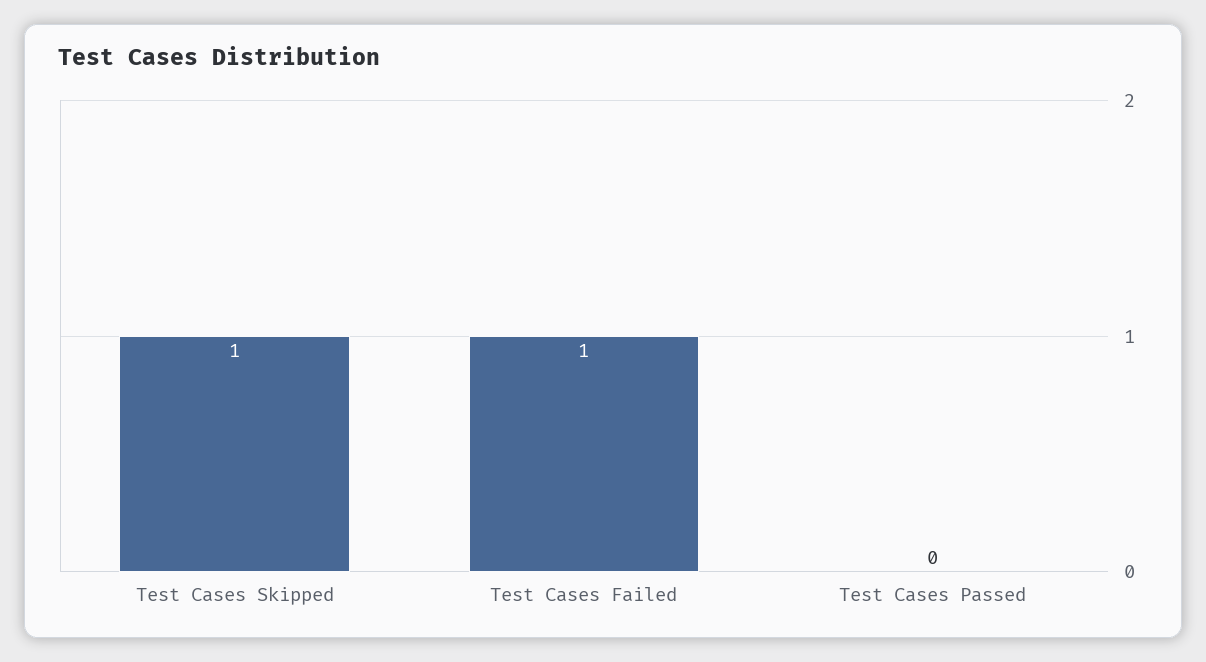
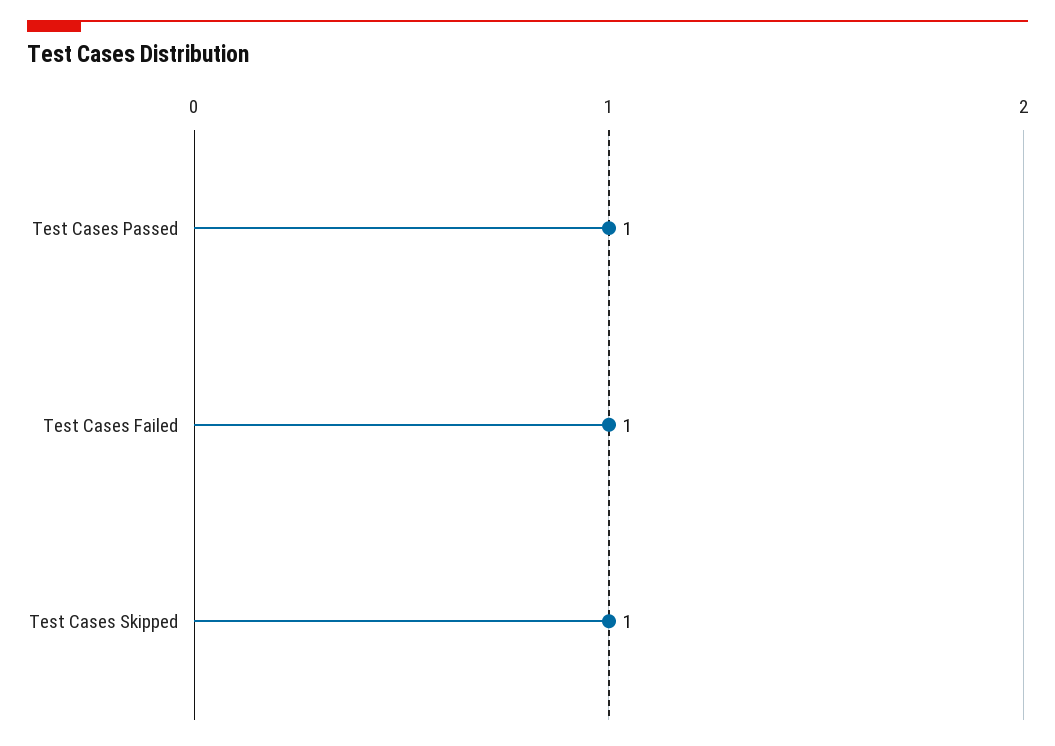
  {
    "Test Cases Skipped": 1,
    "Test Cases Failed": 1,
-   "Test Cases Passed": 0
+   "Test Cases Passed": 1
  }

